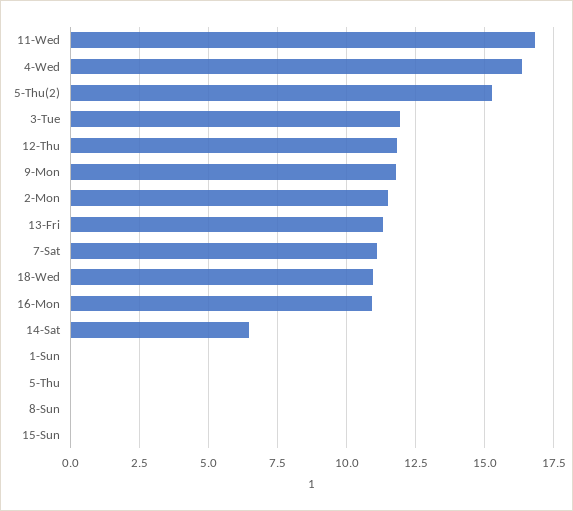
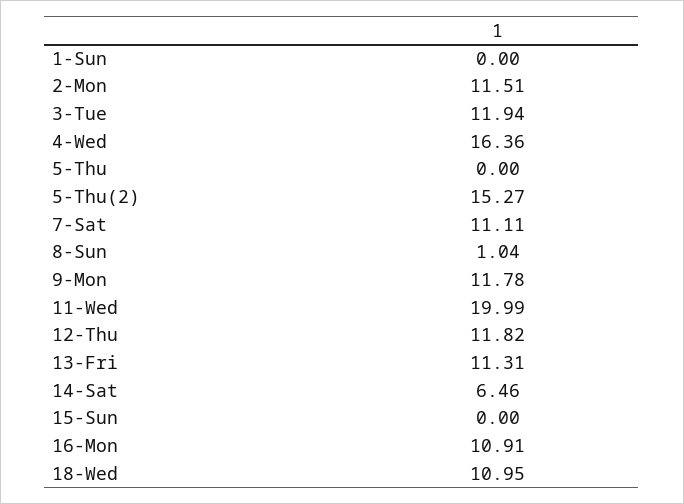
  {
-   "11-Wed": 16.75,
+   "11-Wed": 19.99,
    "4-Wed": 16.36,
    "5-Thu(2)": 15.27,
    "3-Tue": 11.94,
    "12-Thu": 11.82,
    "9-Mon": 11.78,
    "2-Mon": 11.51,
    "13-Fri": 11.31,
    "7-Sat": 11.11,
    "18-Wed": 10.95,
    "16-Mon": 10.91,
    "14-Sat": 6.46,
    "1-Sun": 0,
    "5-Thu": 0,
-   "8-Sun": 0,
+   "8-Sun": 1.04,
    "15-Sun": 0
  }

